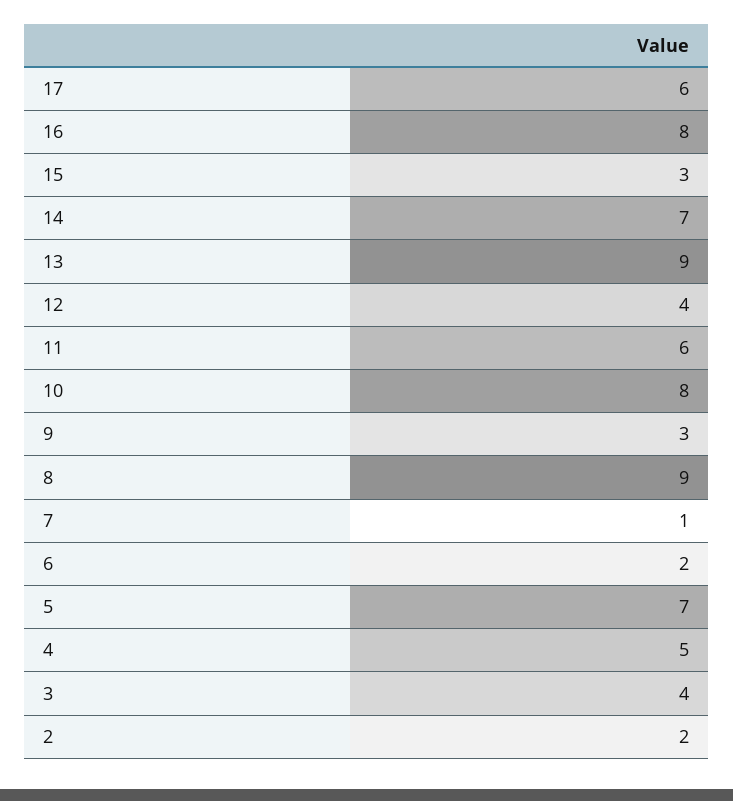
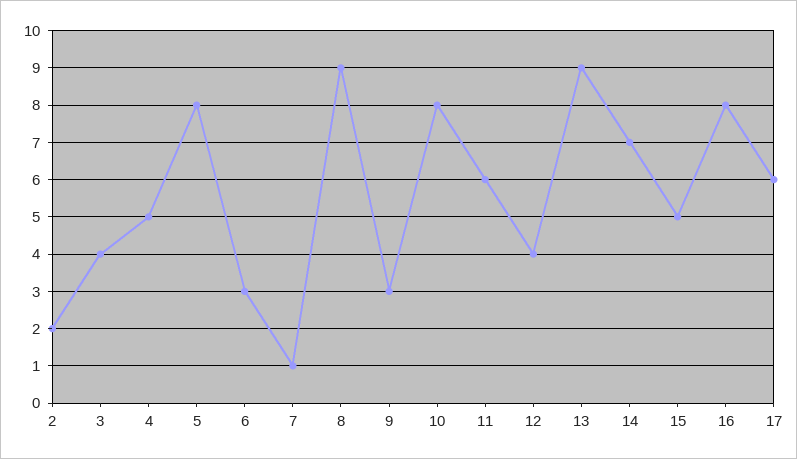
  {
    "17": 6,
    "16": 8,
-   "15": 3,
+   "15": 5,
    "14": 7,
    "13": 9,
    "12": 4,
    "11": 6,
    "10": 8,
    "9": 3,
    "8": 9,
    "7": 1,
-   "6": 2,
+   "6": 3,
-   "5": 7,
+   "5": 8,
    "4": 5,
    "3": 4,
    "2": 2
  }

